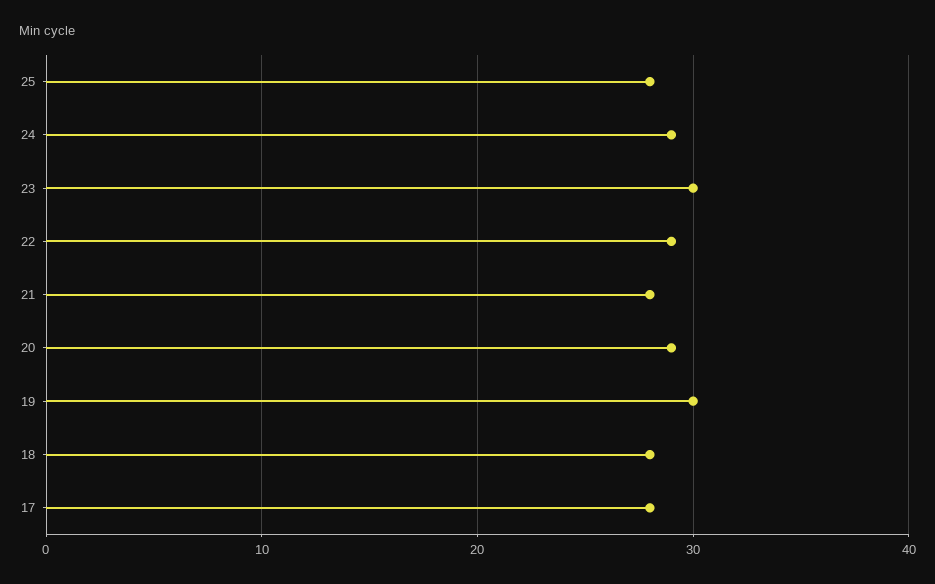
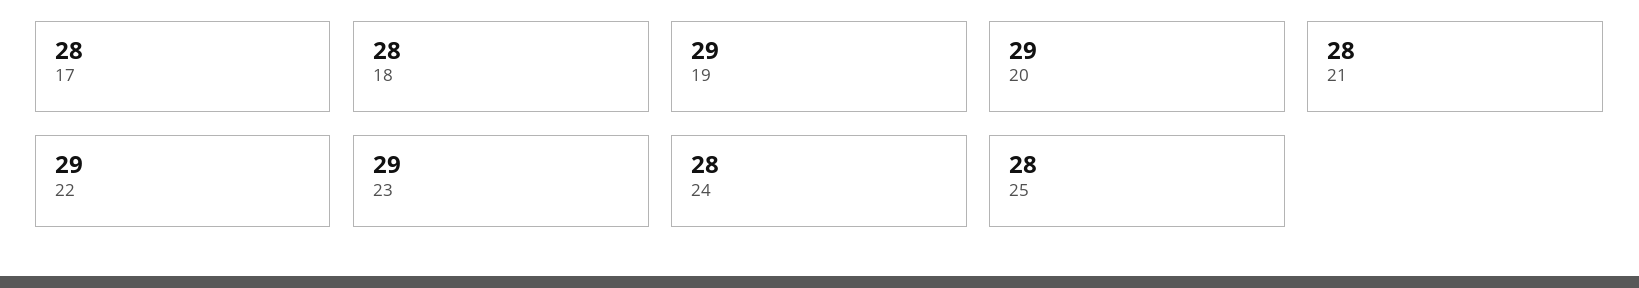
  {
    "25": 28,
-   "24": 29,
+   "24": 28,
-   "23": 30,
+   "23": 29,
    "22": 29,
    "21": 28,
    "20": 29,
-   "19": 30,
+   "19": 29,
    "18": 28,
    "17": 28
  }

